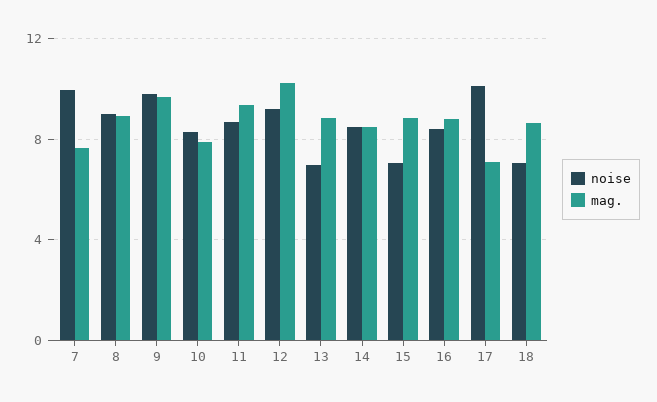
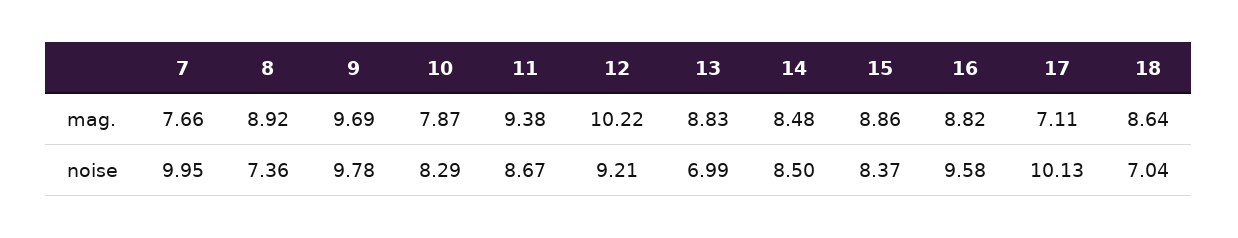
  {
    "noise": {
      "7": 9.95,
-     "8": 9,
+     "8": 7.36,
      "9": 9.78,
      "10": 8.29,
      "11": 8.67,
      "12": 9.21,
      "13": 6.99,
      "14": 8.5,
-     "15": 7,
+     "15": 8.37,
-     "16": 8.5,
+     "16": 9.58,
      "17": 10.13,
      "18": 7.04
    },
    "mag.": {
      "7": 7.66,
      "8": 8.92,
      "9": 9.69,
      "10": 7.87,
      "11": 9.38,
      "12": 10.22,
      "13": 8.83,
      "14": 8.48,
      "15": 8.86,
      "16": 8.82,
      "17": 7.11,
      "18": 8.64
    }
  }

